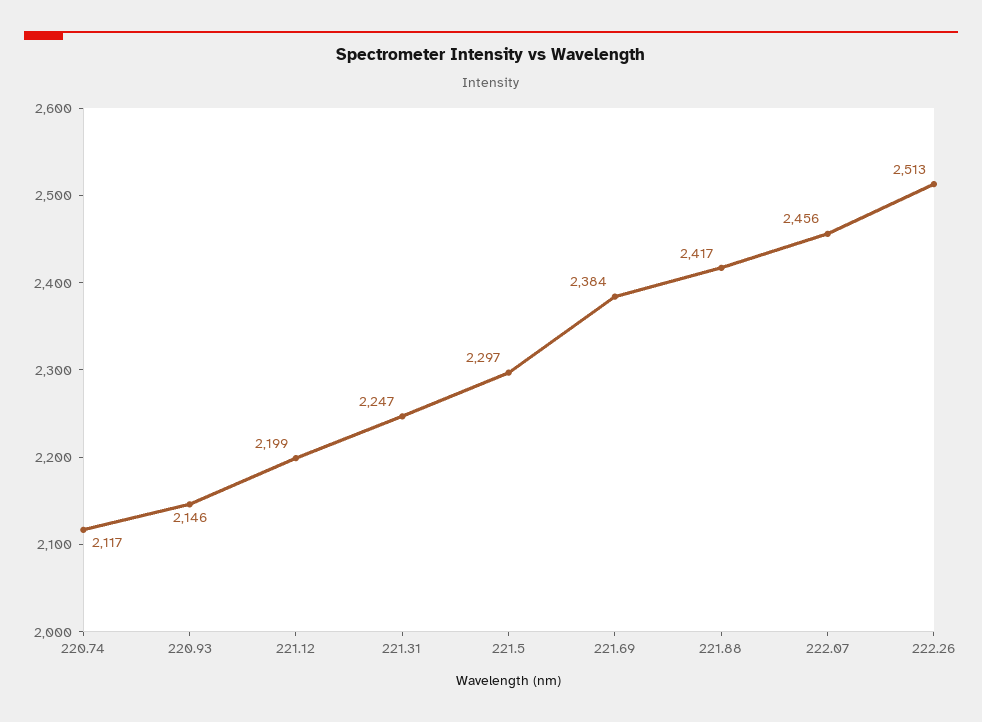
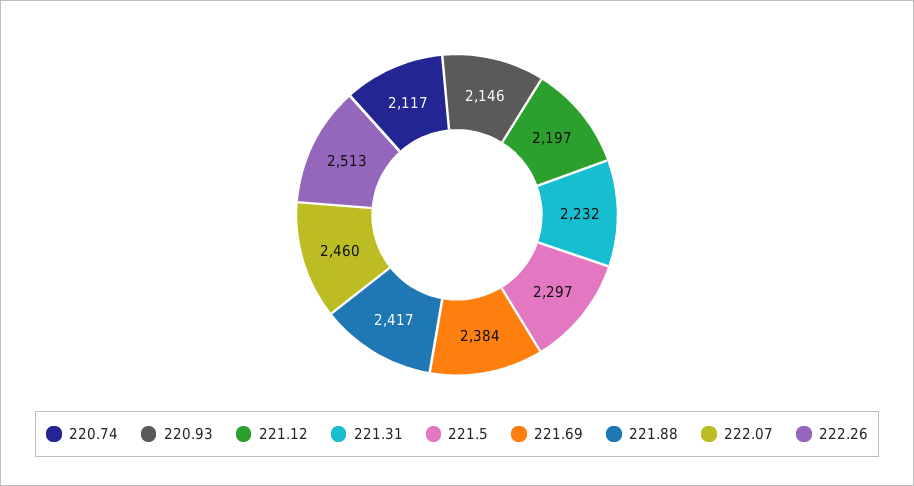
  {
    "220.74": 2117,
    "220.93": 2146,
-   "221.12": 2199,
+   "221.12": 2197,
-   "221.31": 2247,
+   "221.31": 2232,
    "221.5": 2297,
    "221.69": 2384,
    "221.88": 2417,
-   "222.07": 2456,
+   "222.07": 2460,
    "222.26": 2513
  }

